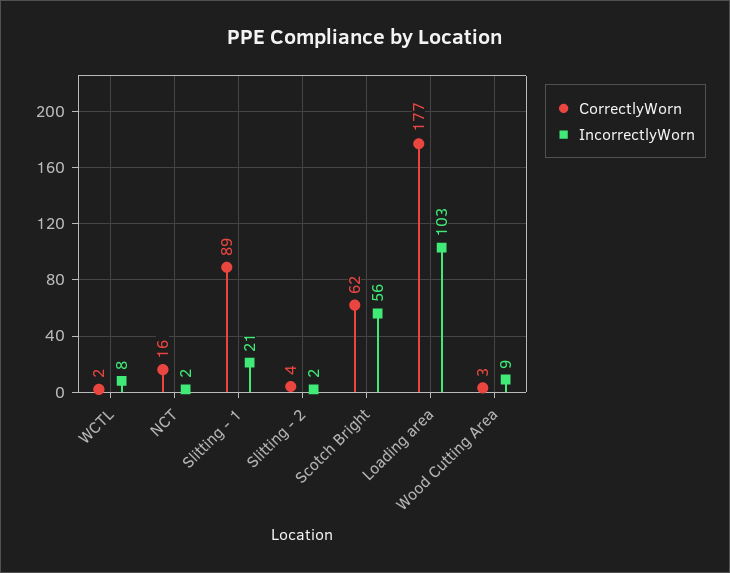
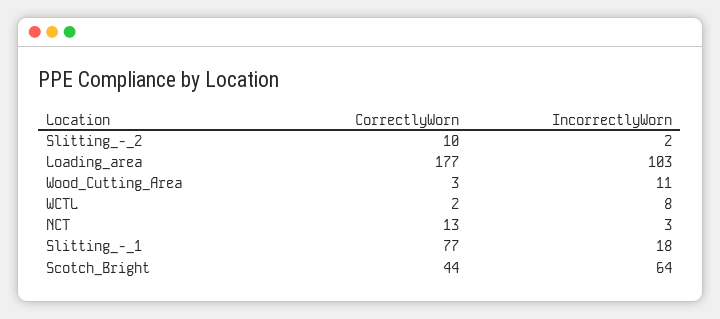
  {
    "CorrectlyWorn": {
      "WCTL": 2,
-     "NCT": 16,
+     "NCT": 13,
-     "Slitting - 1": 89,
+     "Slitting - 1": 77,
-     "Slitting - 2": 4,
+     "Slitting - 2": 10,
-     "Scotch Bright": 62,
+     "Scotch Bright": 44,
      "Loading area": 177,
      "Wood Cutting Area": 3
    },
    "IncorrectlyWorn": {
      "WCTL": 8,
-     "NCT": 2,
+     "NCT": 3,
-     "Slitting - 1": 21,
+     "Slitting - 1": 18,
      "Slitting - 2": 2,
-     "Scotch Bright": 56,
+     "Scotch Bright": 64,
      "Loading area": 103,
-     "Wood Cutting Area": 9
+     "Wood Cutting Area": 11
    }
  }

